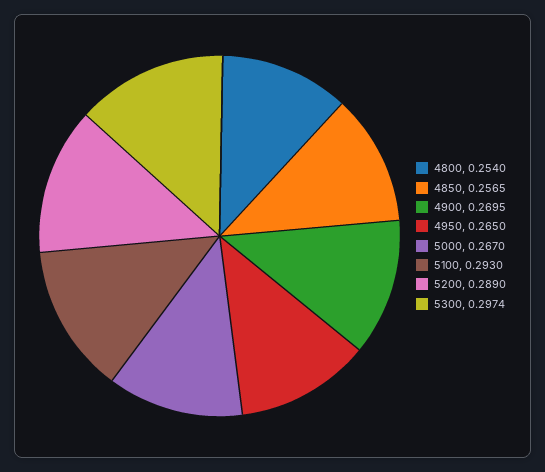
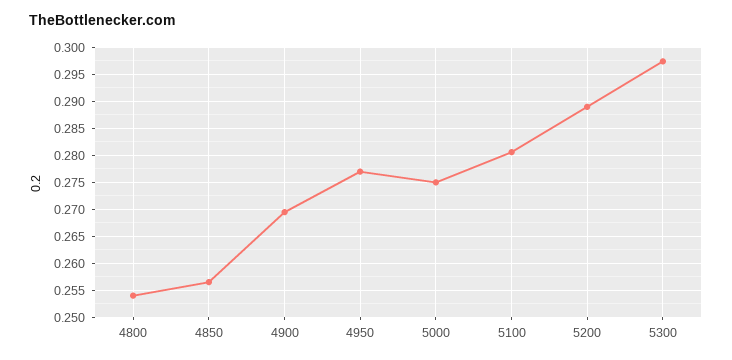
  {
    "4800": 0.254,
    "4850": 0.2565,
    "4900": 0.2695,
-   "4950": 0.265,
+   "4950": 0.2775,
-   "5000": 0.267,
+   "5000": 0.275,
-   "5100": 0.293,
+   "5100": 0.28,
    "5200": 0.289,
    "5300": 0.2974
  }

